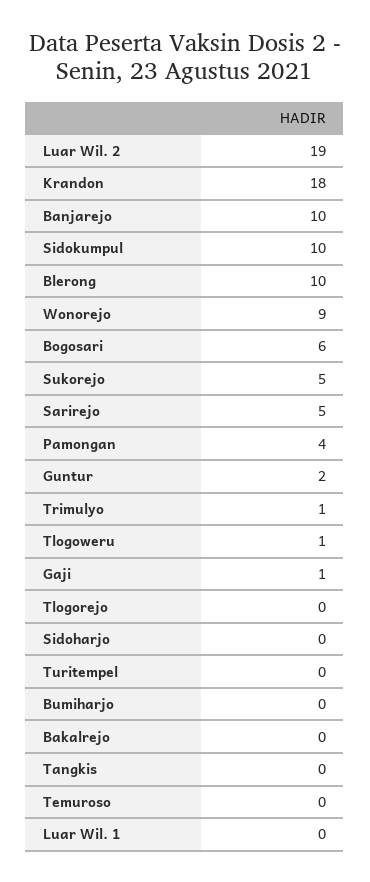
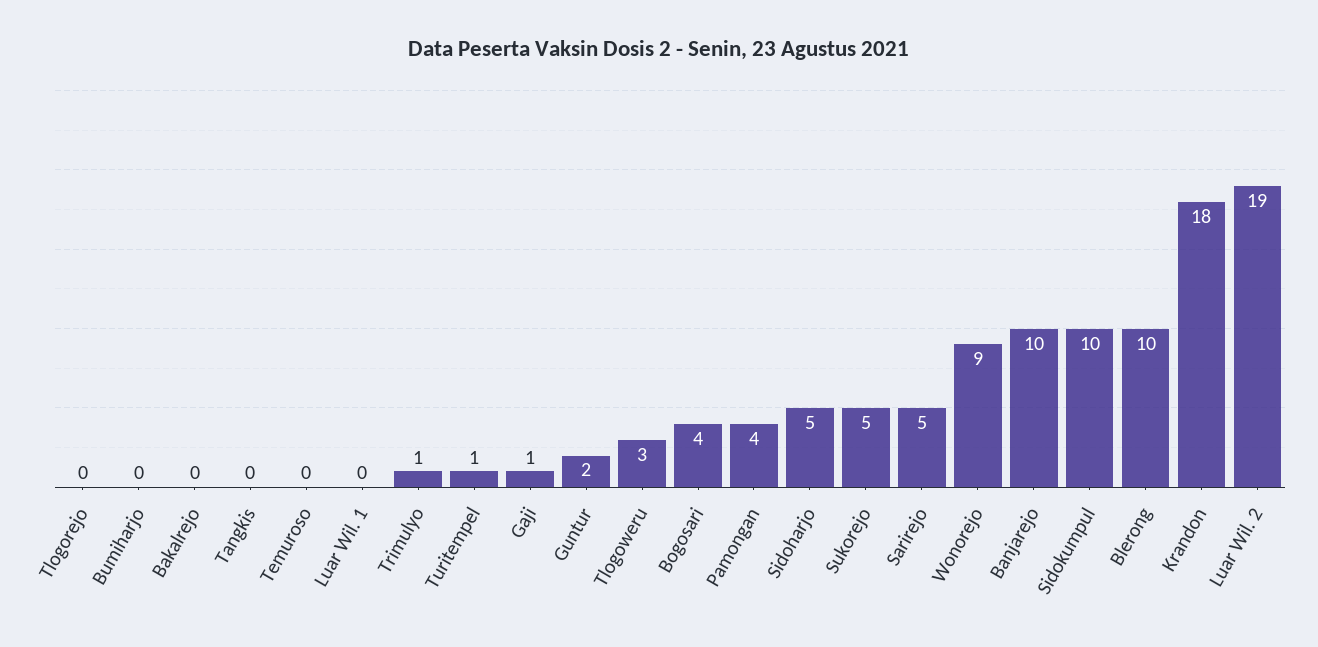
  {
    "Luar Wil. 2": 19,
    "Krandon": 18,
    "Banjarejo": 10,
    "Sidokumpul": 10,
    "Blerong": 10,
    "Wonorejo": 9,
-   "Bogosari": 6,
+   "Bogosari": 4,
    "Sukorejo": 5,
    "Sarirejo": 5,
    "Pamongan": 4,
    "Guntur": 2,
    "Trimulyo": 1,
-   "Tlogoweru": 1,
+   "Tlogoweru": 3,
    "Gaji": 1,
    "Tlogorejo": 0,
-   "Sidoharjo": 0,
+   "Sidoharjo": 5,
-   "Turitempel": 0,
+   "Turitempel": 1,
    "Bumiharjo": 0,
    "Bakalrejo": 0,
    "Tangkis": 0,
    "Temuroso": 0,
    "Luar Wil. 1": 0
  }

